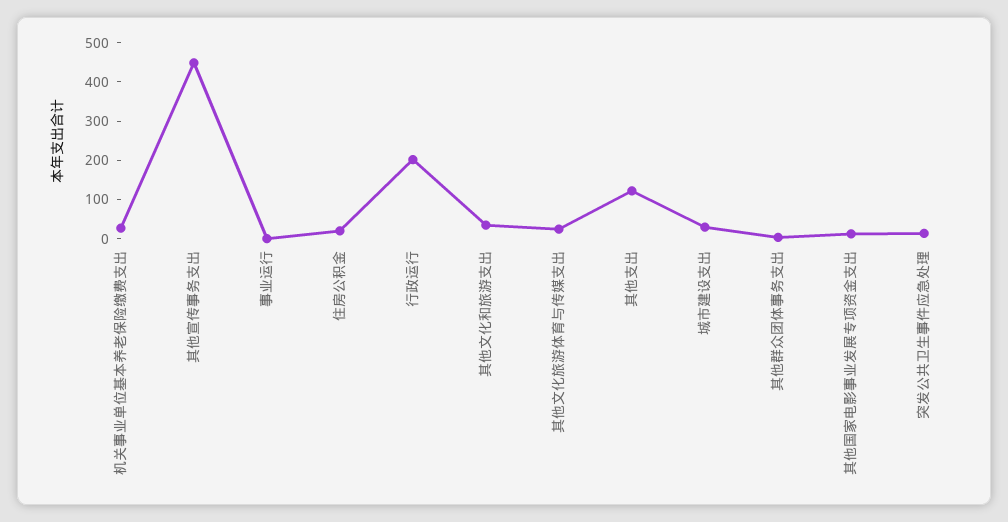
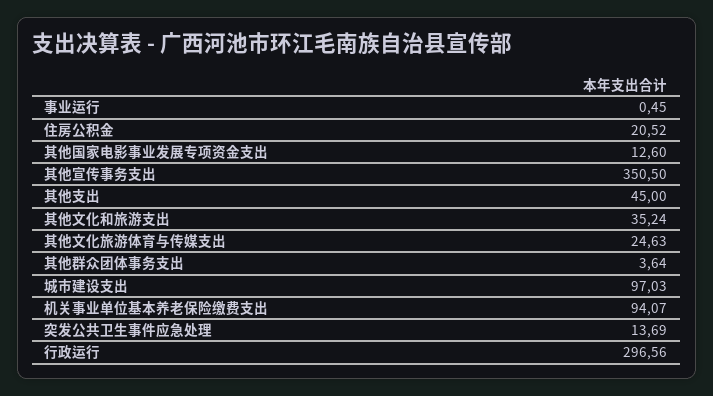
  {
-   "机关事业单位基本养老保险缴费支出": 25,
+   "机关事业单位基本养老保险缴费支出": 94.07,
-   "其他宣传事务支出": 450,
+   "其他宣传事务支出": 350.5,
    "事业运行": 0.45,
    "住房公积金": 20.52,
-   "行政运行": 200,
+   "行政运行": 296.56,
    "其他文化和旅游支出": 35.24,
    "其他文化旅游体育与传媒支出": 24.63,
-   "其他支出": 125,
+   "其他支出": 45,
-   "城市建设支出": 25,
+   "城市建设支出": 97.03,
    "其他群众团体事务支出": 3.64,
    "其他国家电影事业发展专项资金支出": 12.6,
    "突发公共卫生事件应急处理": 13.69
  }

